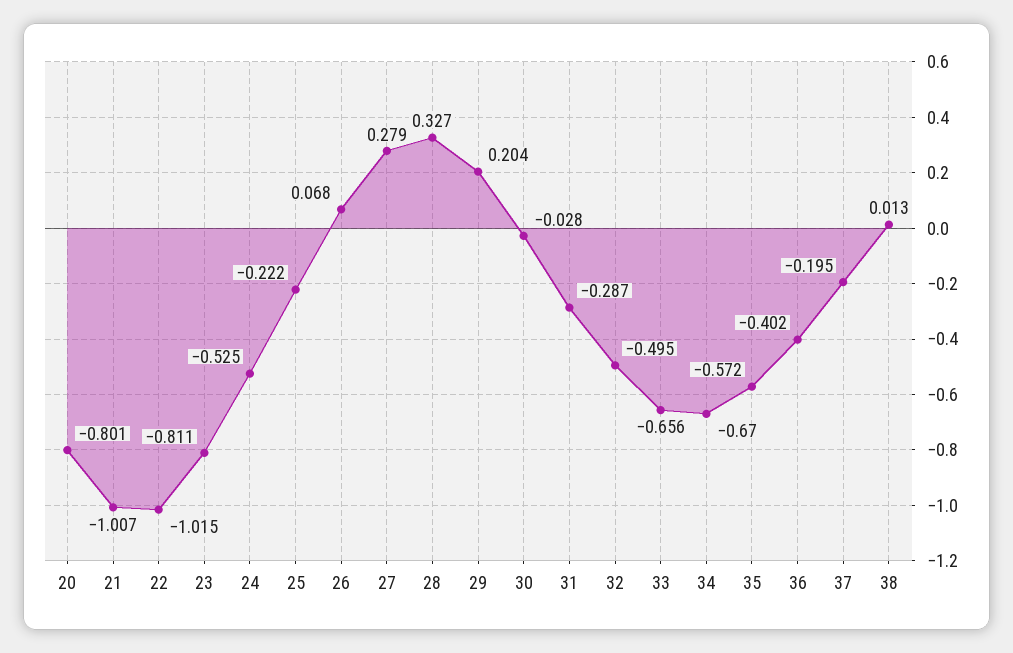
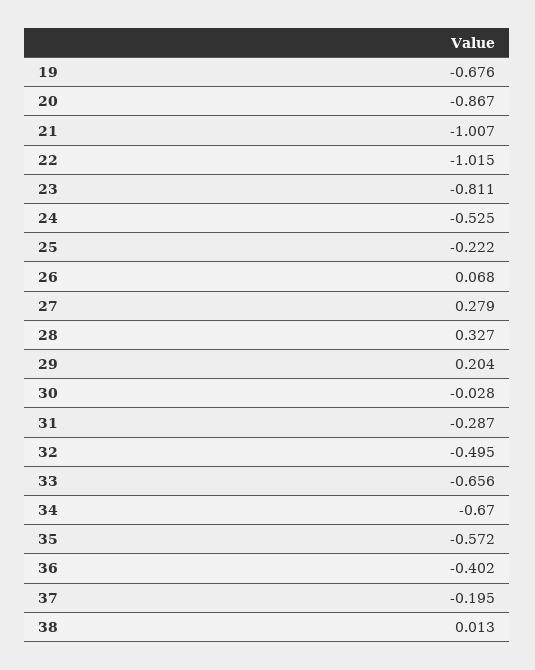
  {
-   "20": -0.801,
+   "20": -0.867,
    "21": -1.007,
    "22": -1.015,
    "23": -0.811,
    "24": -0.525,
    "25": -0.222,
    "26": 0.068,
    "27": 0.279,
    "28": 0.327,
    "29": 0.204,
    "30": -0.028,
    "31": -0.287,
    "32": -0.495,
    "33": -0.656,
    "34": -0.67,
    "35": -0.572,
    "36": -0.402,
    "37": -0.195,
-   "38": 0.013
+   "38": 0.013,
+   "19": -0.676
  }

